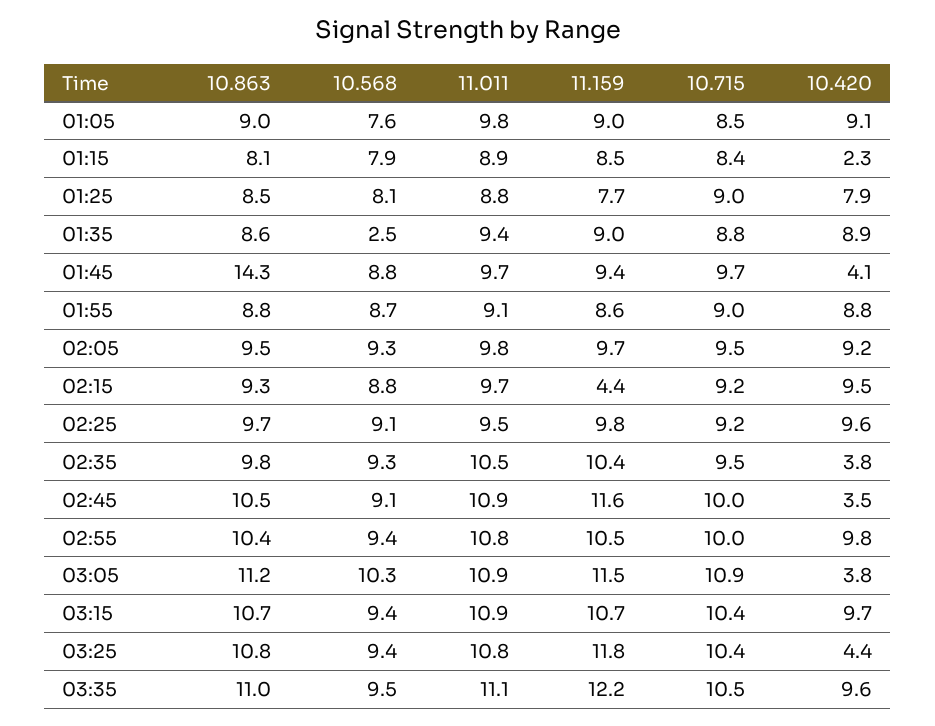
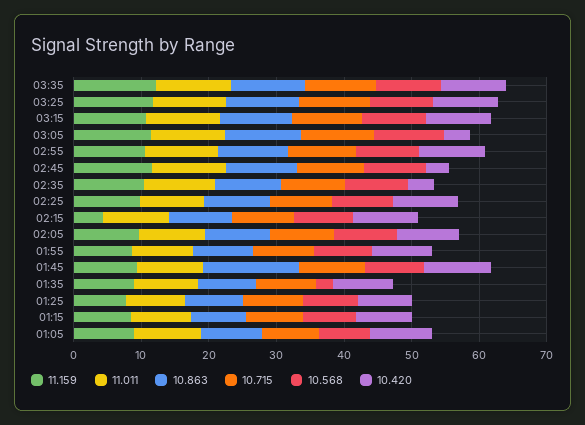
  {
    "10.863": {
      "01:05": 9,
      "01:15": 8.1,
      "01:25": 8.5,
      "01:35": 8.6,
      "01:45": 14.3,
      "01:55": 8.8,
      "02:05": 9.5,
      "02:15": 9.3,
      "02:25": 9.7,
      "02:35": 9.8,
      "02:45": 10.5,
      "02:55": 10.4,
      "03:05": 11.2,
      "03:15": 10.7,
      "03:25": 10.8,
      "03:35": 11
    },
    "10.568": {
      "01:05": 7.6,
      "01:15": 7.9,
      "01:25": 8.1,
      "01:35": 2.5,
      "01:45": 8.8,
      "01:55": 8.7,
      "02:05": 9.3,
      "02:15": 8.8,
      "02:25": 9.1,
      "02:35": 9.3,
      "02:45": 9.1,
      "02:55": 9.4,
      "03:05": 10.3,
      "03:15": 9.4,
      "03:25": 9.4,
      "03:35": 9.5
    },
    "11.011": {
      "01:05": 9.8,
      "01:15": 8.9,
      "01:25": 8.8,
      "01:35": 9.4,
      "01:45": 9.7,
      "01:55": 9.1,
      "02:05": 9.8,
      "02:15": 9.7,
      "02:25": 9.5,
      "02:35": 10.5,
      "02:45": 10.9,
      "02:55": 10.8,
      "03:05": 10.9,
      "03:15": 10.9,
      "03:25": 10.8,
      "03:35": 11.1
    },
    "11.159": {
      "01:05": 9,
      "01:15": 8.5,
      "01:25": 7.7,
      "01:35": 9,
      "01:45": 9.4,
      "01:55": 8.6,
      "02:05": 9.7,
      "02:15": 4.4,
      "02:25": 9.8,
      "02:35": 10.4,
      "02:45": 11.6,
      "02:55": 10.5,
      "03:05": 11.5,
      "03:15": 10.7,
      "03:25": 11.8,
      "03:35": 12.2
    },
    "10.715": {
      "01:05": 8.5,
      "01:15": 8.4,
      "01:25": 9,
      "01:35": 8.8,
      "01:45": 9.7,
      "01:55": 9,
      "02:05": 9.5,
      "02:15": 9.2,
      "02:25": 9.2,
      "02:35": 9.5,
      "02:45": 10,
      "02:55": 10,
      "03:05": 10.9,
      "03:15": 10.4,
      "03:25": 10.4,
      "03:35": 10.5
    },
    "10.420": {
      "01:05": 9.1,
-     "01:15": 2.3,
+     "01:15": 8,
      "01:25": 7.9,
      "01:35": 8.9,
-     "01:45": 4.1,
+     "01:45": 10,
      "01:55": 8.8,
      "02:05": 9.2,
      "02:15": 9.5,
      "02:25": 9.6,
      "02:35": 3.8,
      "02:45": 3.5,
      "02:55": 9.8,
      "03:05": 3.8,
      "03:15": 9.7,
-     "03:25": 4.4,
+     "03:25": 10,
      "03:35": 9.6
    }
  }

